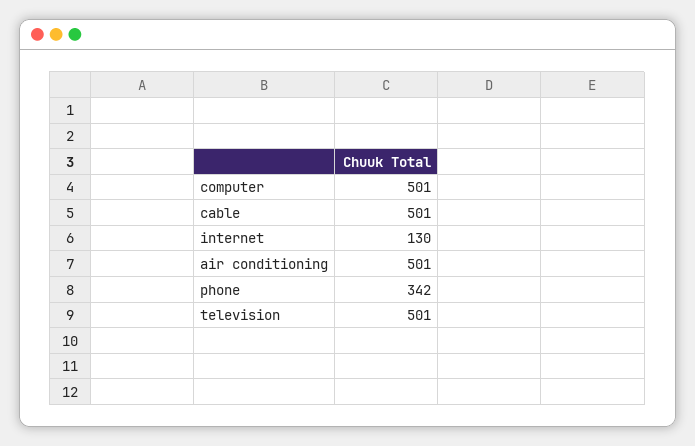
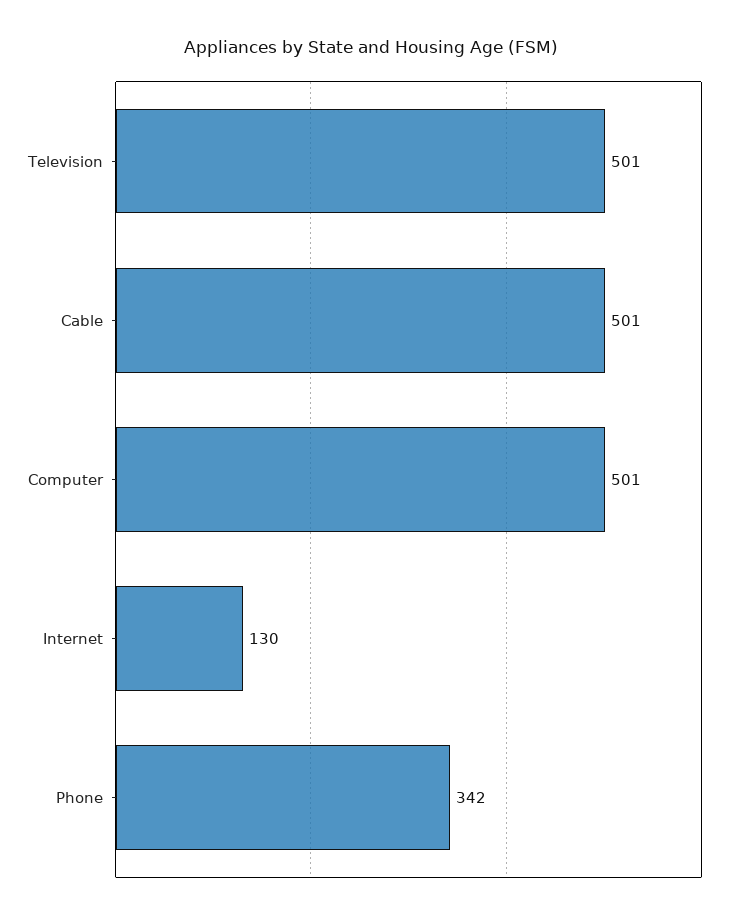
  {
    "computer": 501,
    "cable": 501,
    "internet": 130,
-   "air conditioning": 501,
    "phone": 342,
    "television": 501
  }

